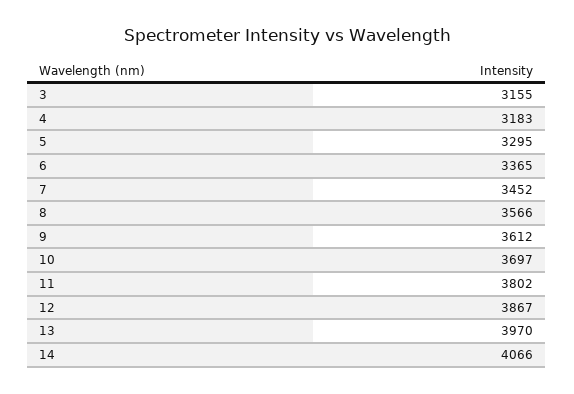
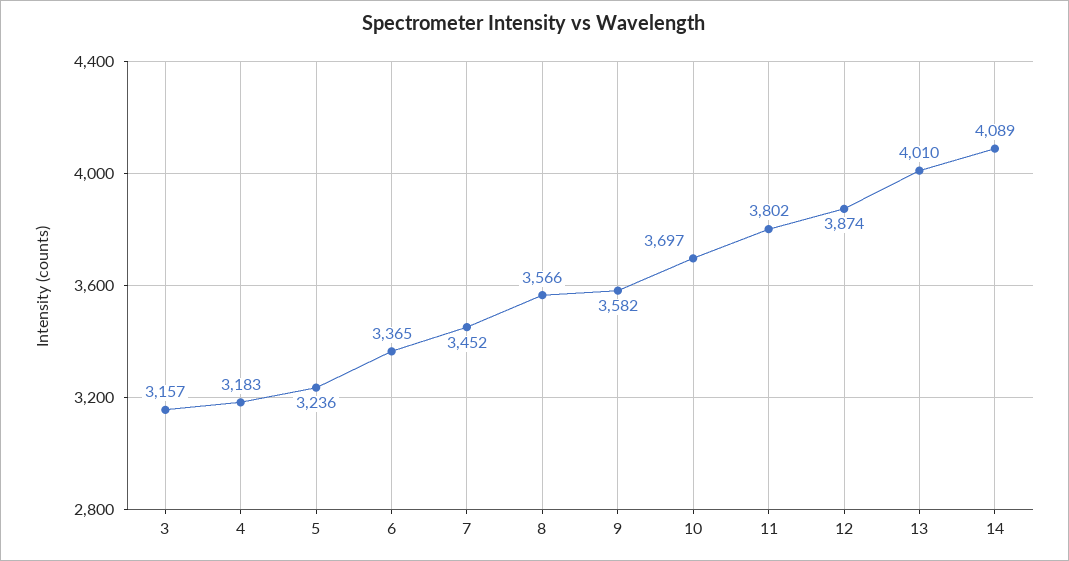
  {
-   "3": 3155,
+   "3": 3157,
    "4": 3183,
-   "5": 3295,
+   "5": 3236,
    "6": 3365,
    "7": 3452,
    "8": 3566,
-   "9": 3612,
+   "9": 3582,
    "10": 3697,
    "11": 3802,
-   "12": 3867,
+   "12": 3874,
-   "13": 3970,
+   "13": 4010,
-   "14": 4066
+   "14": 4089
  }

